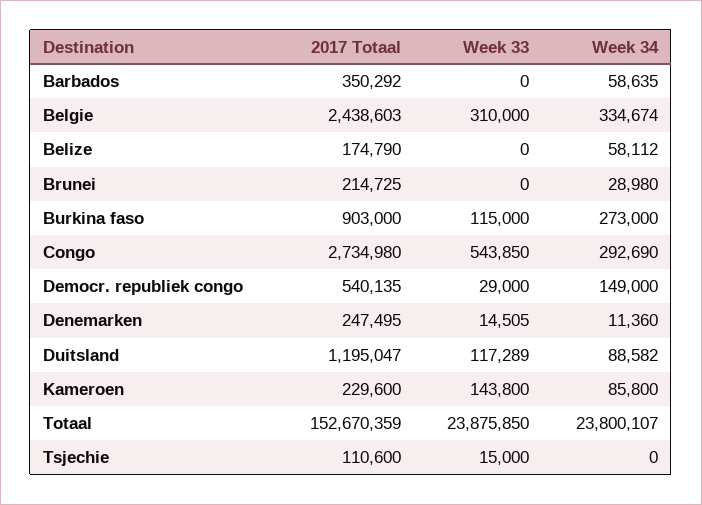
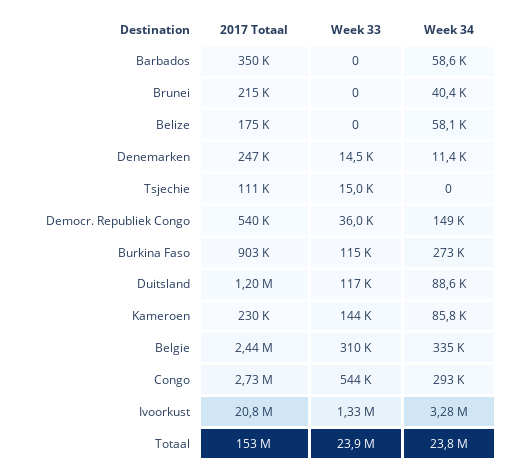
  {
    "2017 Totaal": {
      "Barbados": 350292,
      "Belgie": 2438603,
      "Belize": 174790,
      "Brunei": 214725,
      "Burkina faso": 903000,
      "Congo": 2734980,
      "Democr. republiek congo": 540135,
      "Denemarken": 247495,
      "Duitsland": 1195047,
      "Kameroen": 229600,
      "Totaal": 152670359,
-     "Tsjechie": 110600
+     "Tsjechie": 110600,
+     "Ivoorkust": 20800000
    },
    "Week 33": {
      "Barbados": 0,
      "Belgie": 310000,
      "Belize": 0,
      "Brunei": 0,
      "Burkina faso": 115000,
      "Congo": 543850,
-     "Democr. republiek congo": 29000,
+     "Democr. republiek congo": 36000,
      "Denemarken": 14505,
      "Duitsland": 117289,
      "Kameroen": 143800,
      "Totaal": 23875850,
-     "Tsjechie": 15000
+     "Tsjechie": 15000,
+     "Ivoorkust": 1330000
    },
    "Week 34": {
      "Barbados": 58635,
      "Belgie": 334674,
      "Belize": 58112,
-     "Brunei": 28980,
+     "Brunei": 40400,
      "Burkina faso": 273000,
      "Congo": 292690,
      "Democr. republiek congo": 149000,
      "Denemarken": 11360,
      "Duitsland": 88582,
      "Kameroen": 85800,
      "Totaal": 23800107,
-     "Tsjechie": 0
+     "Tsjechie": 0,
+     "Ivoorkust": 3280000
    }
  }

